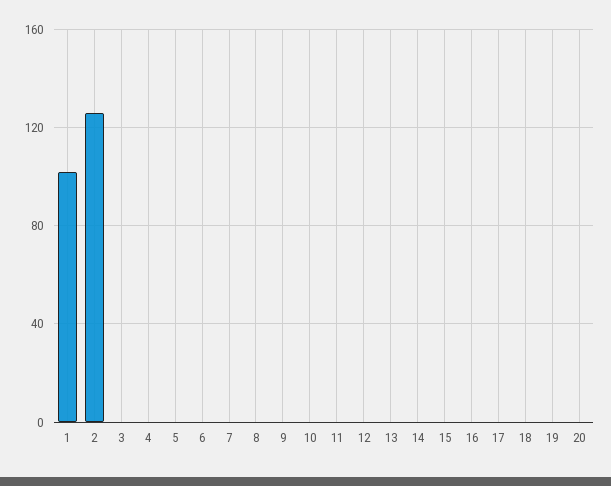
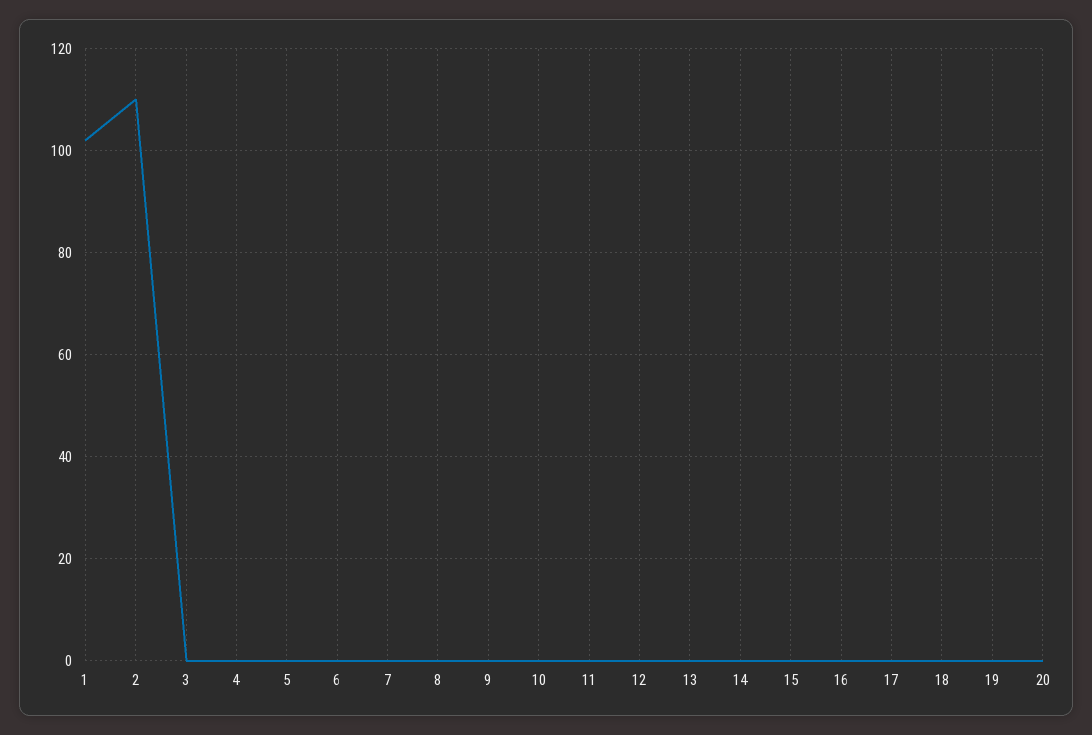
  {
    "1": 100,
-   "2": 125,
+   "2": 110,
    "3": 0,
    "4": 0,
    "5": 0,
    "6": 0,
    "7": 0,
    "8": 0,
    "9": 0,
    "10": 0,
    "11": 0,
    "12": 0,
    "13": 0,
    "14": 0,
    "15": 0,
    "16": 0,
    "17": 0,
    "18": 0,
    "19": 0,
    "20": 0
  }

